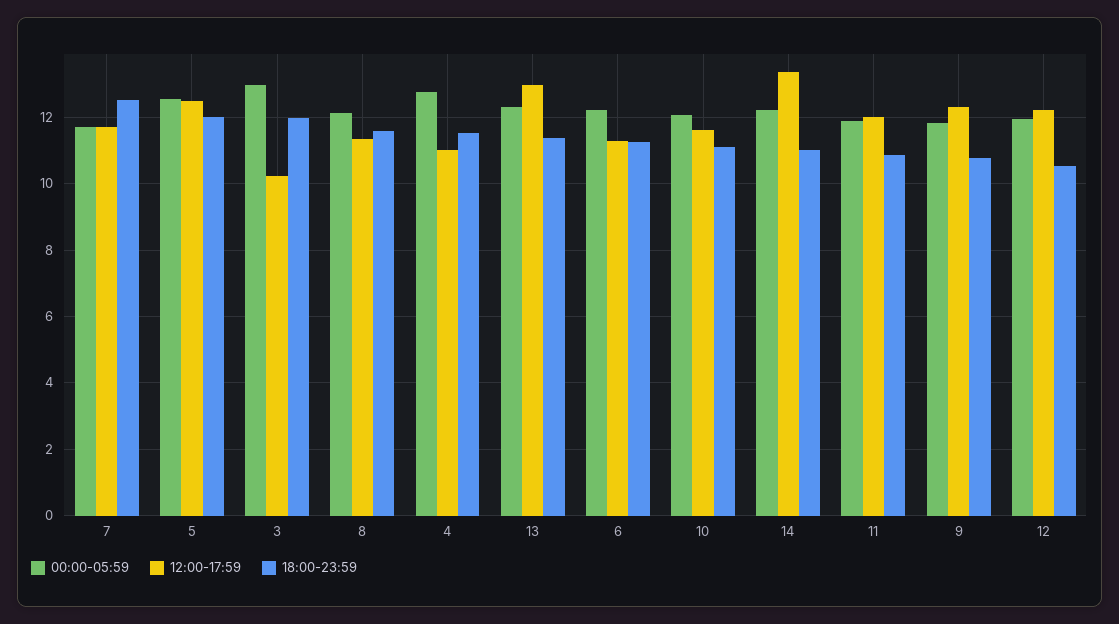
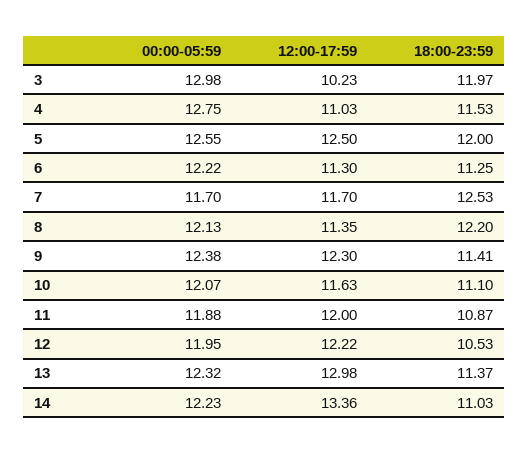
  {
    "00:00-05:59": {
      "7": 11.7,
      "5": 12.55,
      "3": 12.98,
      "8": 12.13,
      "4": 12.75,
      "13": 12.32,
      "6": 12.22,
      "10": 12.07,
      "14": 12.23,
      "11": 11.88,
-     "9": 11.8,
+     "9": 12.38,
      "12": 11.95
    },
    "12:00-17:59": {
      "7": 11.7,
      "5": 12.5,
      "3": 10.23,
      "8": 11.35,
      "4": 11.03,
      "13": 12.98,
      "6": 11.3,
      "10": 11.63,
      "14": 13.36,
      "11": 12,
      "9": 12.3,
      "12": 12.22
    },
    "18:00-23:59": {
      "7": 12.53,
      "5": 12,
      "3": 11.97,
-     "8": 11.6,
+     "8": 12.2,
      "4": 11.53,
      "13": 11.37,
      "6": 11.25,
      "10": 11.1,
      "14": 11.03,
      "11": 10.87,
-     "9": 10.8,
+     "9": 11.41,
      "12": 10.53
    }
  }

